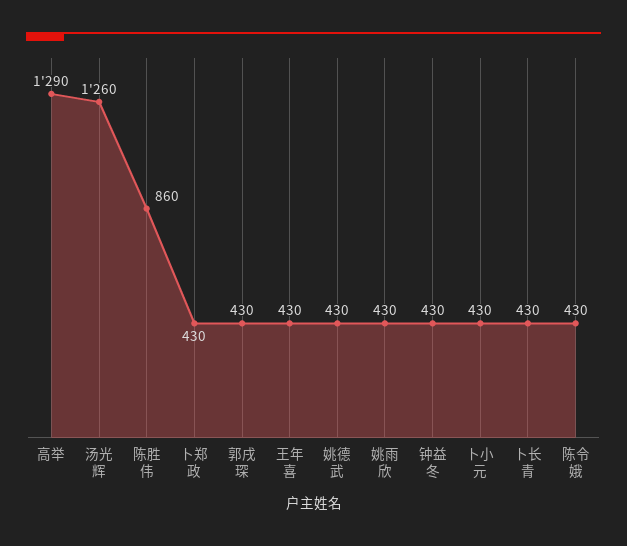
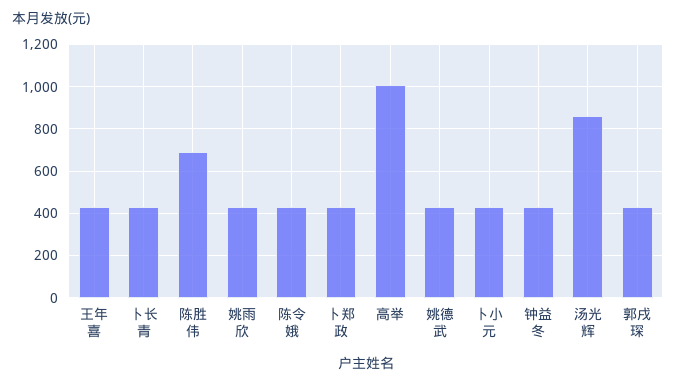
  {
-   "高举": 1290,
+   "高举": 1000,
-   "汤光辉": 1260,
+   "汤光辉": 850,
-   "陈胜伟": 860,
+   "陈胜伟": 700,
    "卜郑政": 430,
    "郭戌琛": 430,
    "王年喜": 430,
    "姚德武": 430,
    "姚雨欣": 430,
    "钟益冬": 430,
    "卜小元": 430,
    "卜长青": 430,
    "陈令娥": 430
  }

